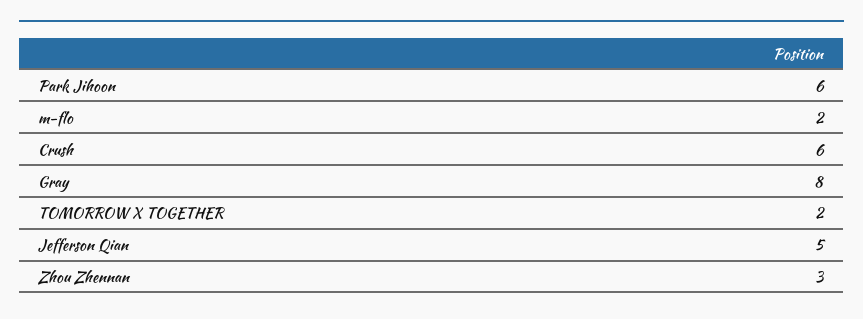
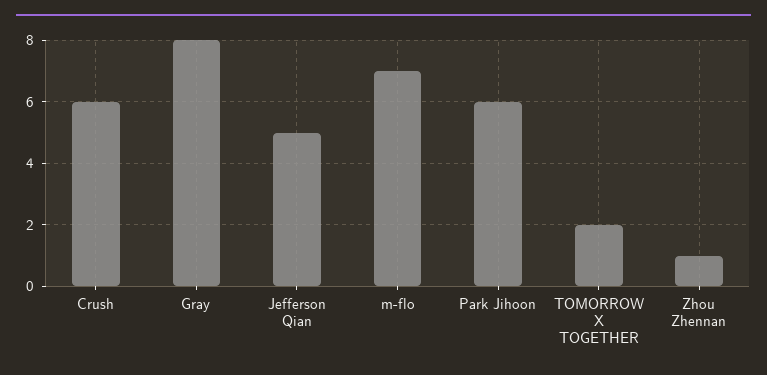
  {
    "Park Jihoon": 6,
-   "m-flo": 2,
+   "m-flo": 7,
    "Crush": 6,
    "Gray": 8,
    "TOMORROW X TOGETHER": 2,
    "Jefferson Qian": 5,
-   "Zhou Zhennan": 3
+   "Zhou Zhennan": 1
  }

